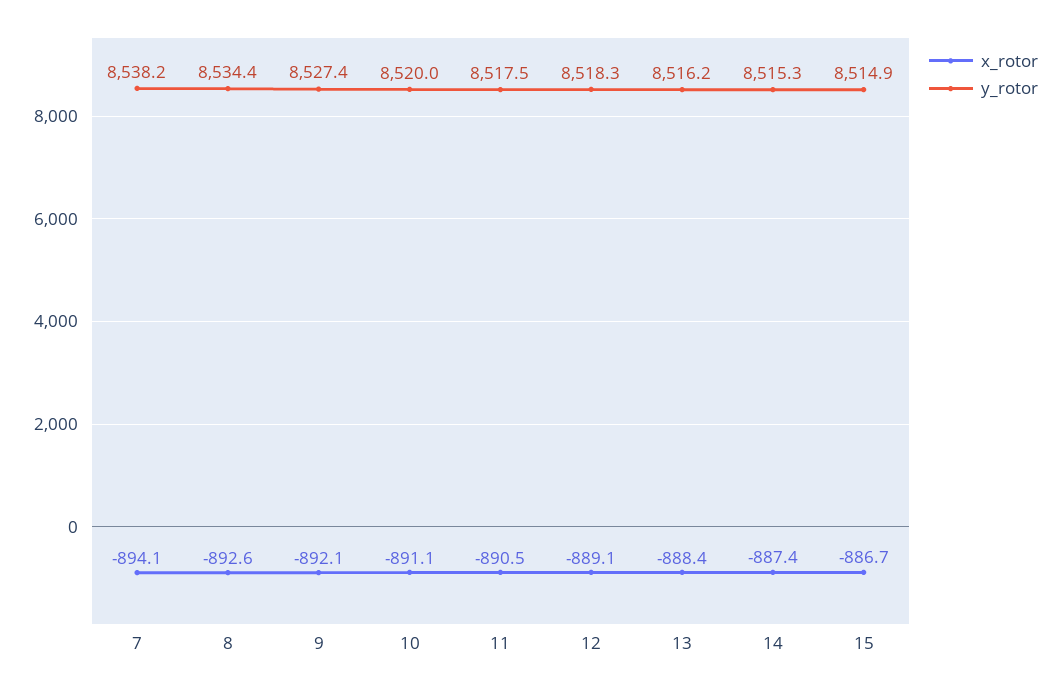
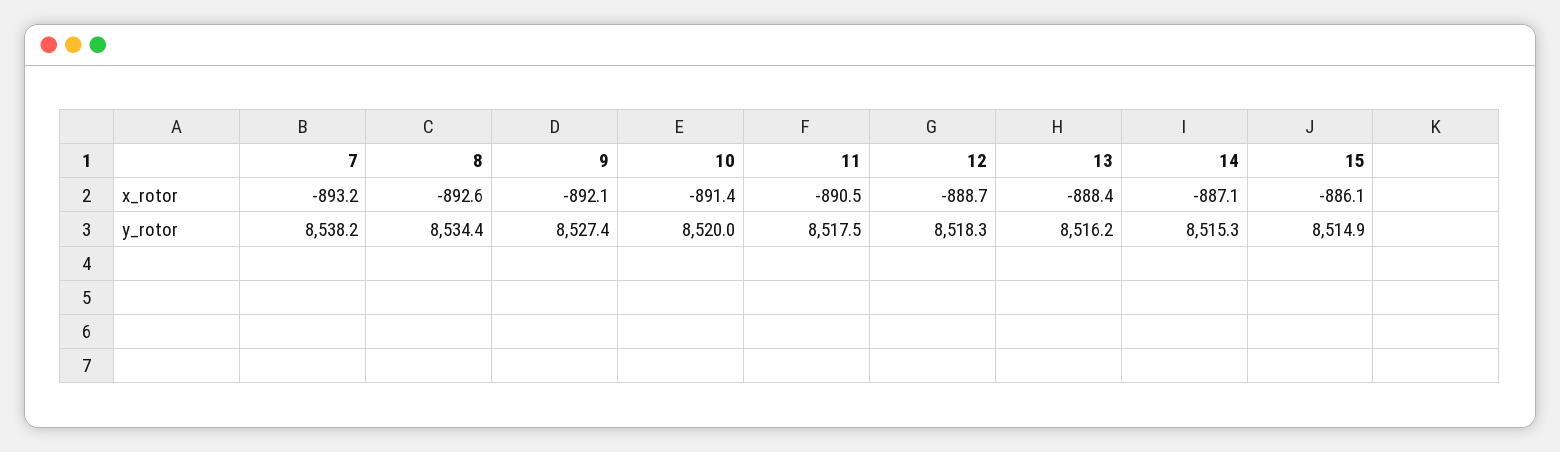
  {
    "x_rotor": {
-     "7": -894.1,
+     "7": -893.2,
      "8": -892.6,
      "9": -892.1,
-     "10": -891.1,
+     "10": -891.4,
      "11": -890.5,
-     "12": -889.1,
+     "12": -888.7,
      "13": -888.4,
-     "14": -887.4,
+     "14": -887.1,
-     "15": -886.7
+     "15": -886.1
    },
    "y_rotor": {
      "7": 8538.2,
      "8": 8534.4,
      "9": 8527.4,
      "10": 8520,
      "11": 8517.5,
      "12": 8518.3,
      "13": 8516.2,
      "14": 8515.3,
      "15": 8514.9
    }
  }

